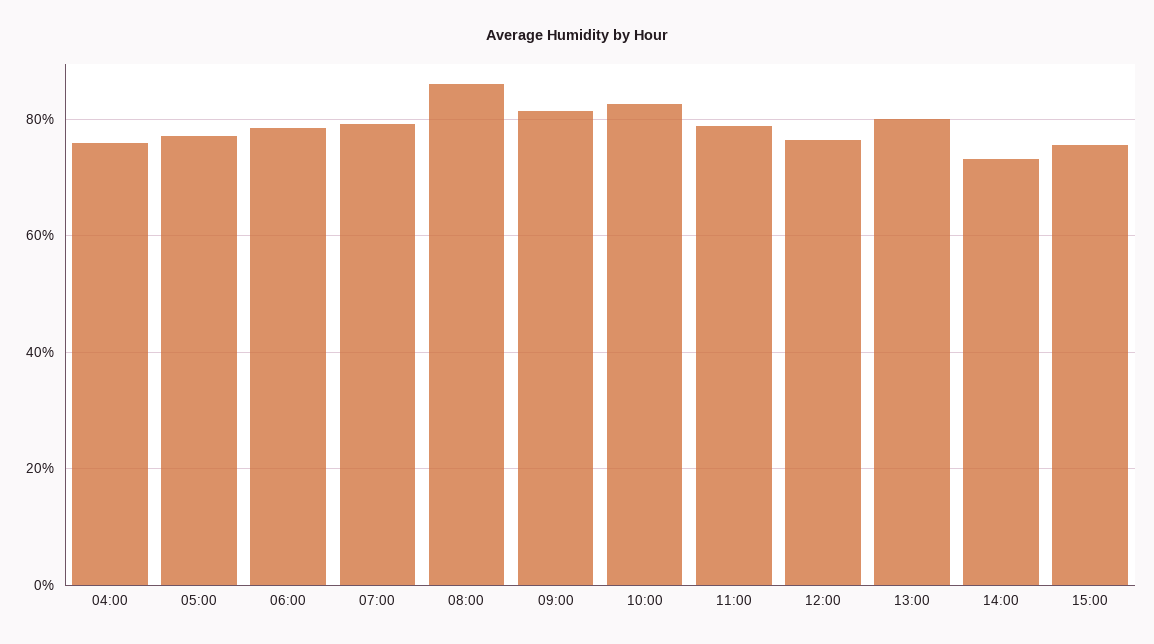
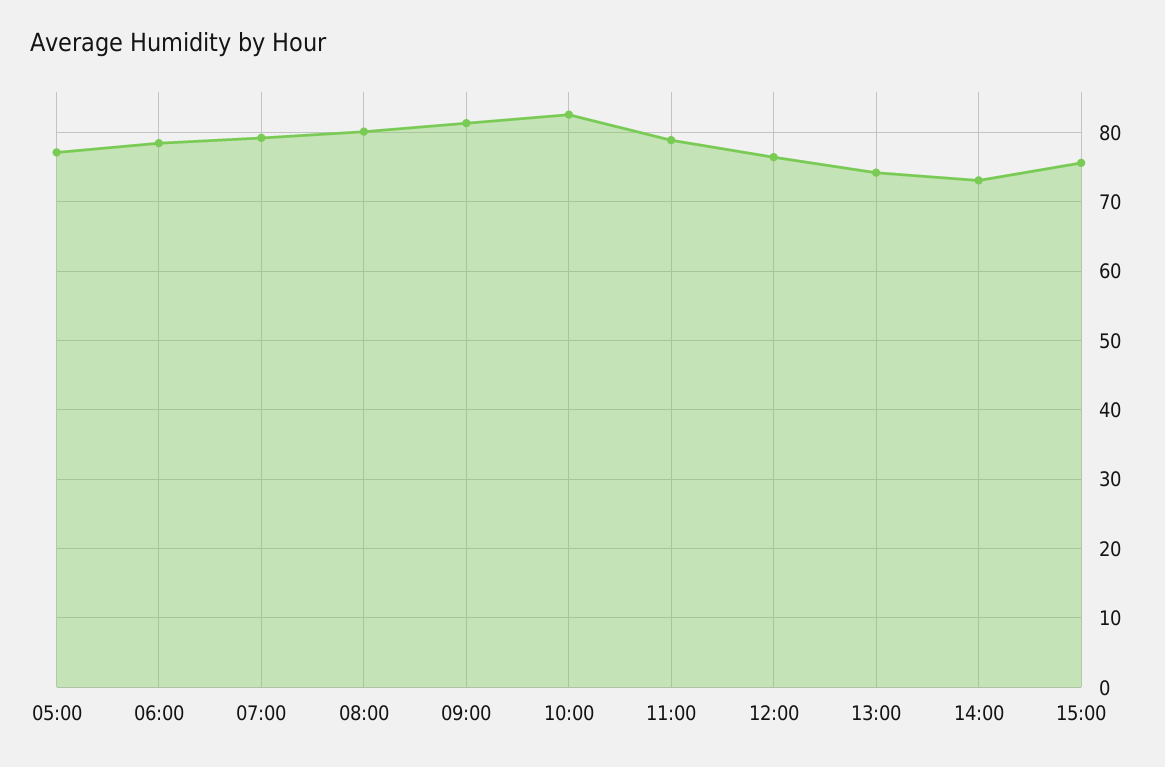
  {
-   "04:00": 76,
    "05:00": 77,
    "06:00": 78,
    "07:00": 79,
-   "08:00": 86,
+   "08:00": 80,
    "09:00": 81,
    "10:00": 83,
    "11:00": 79,
    "12:00": 76,
-   "13:00": 80,
+   "13:00": 74,
    "14:00": 73,
    "15:00": 76
  }

